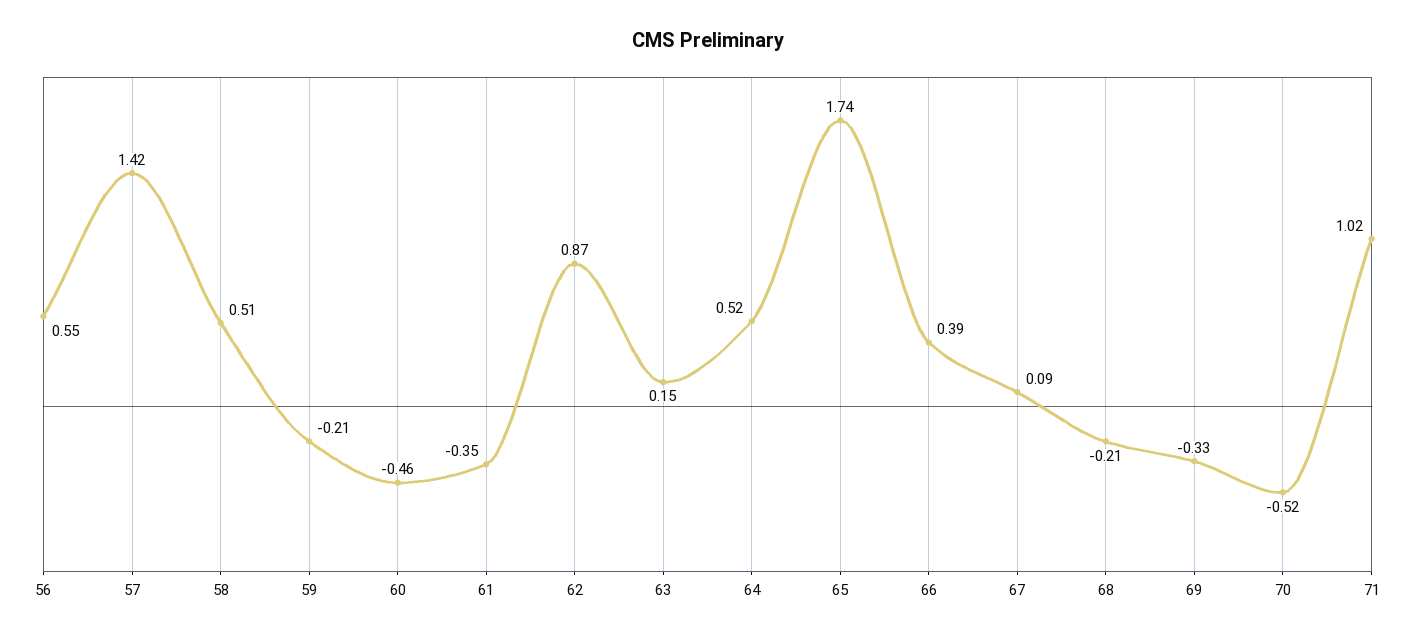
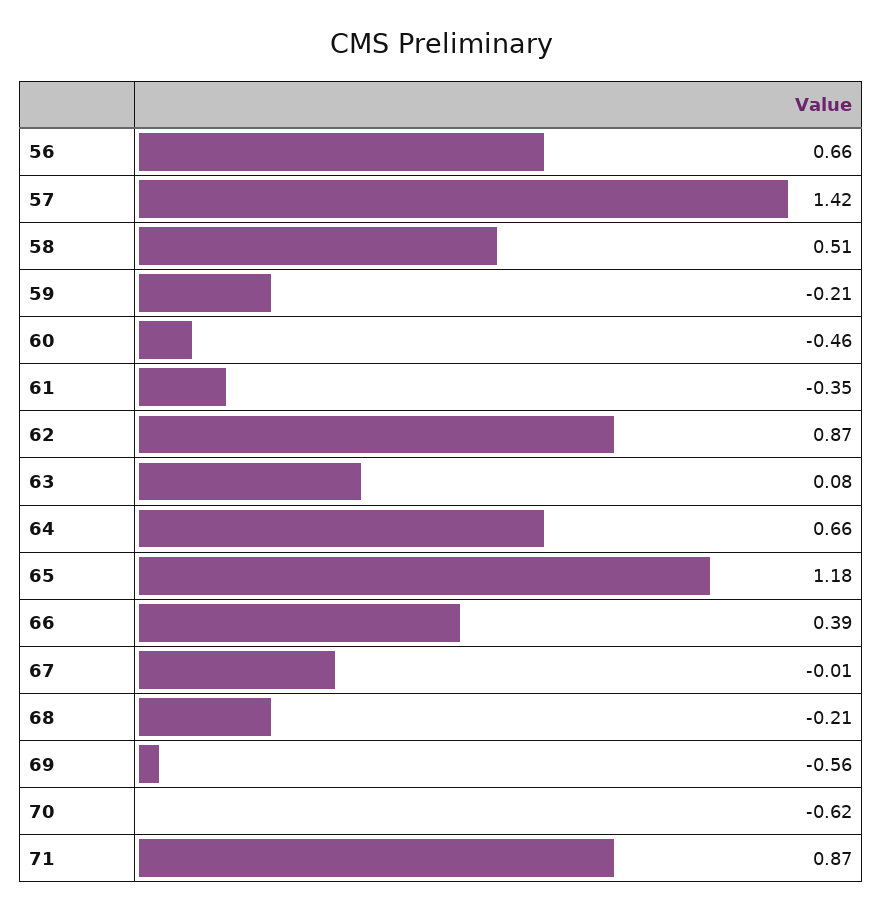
  {
-   "56": 0.55,
+   "56": 0.66,
    "57": 1.42,
    "58": 0.51,
    "59": -0.21,
    "60": -0.46,
    "61": -0.35,
    "62": 0.87,
-   "63": 0.15,
+   "63": 0.08,
-   "64": 0.52,
+   "64": 0.66,
-   "65": 1.74,
+   "65": 1.18,
    "66": 0.39,
-   "67": 0.09,
+   "67": -0.01,
    "68": -0.21,
-   "69": -0.33,
+   "69": -0.56,
-   "70": -0.52,
+   "70": -0.62,
-   "71": 1.02
+   "71": 0.87
  }

